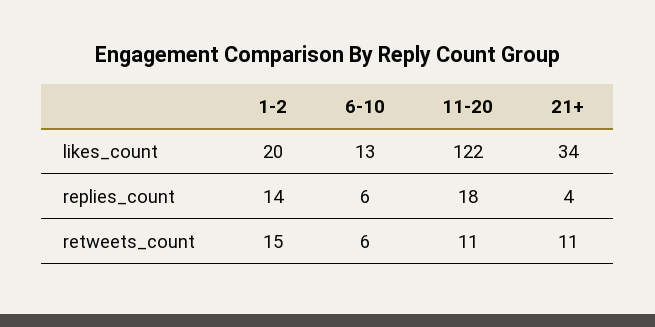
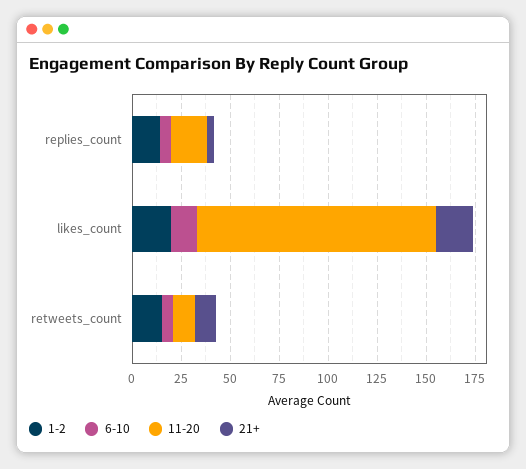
  {
    "1-2": {
      "likes_count": 20,
      "replies_count": 14,
      "retweets_count": 15
    },
    "6-10": {
      "likes_count": 13,
      "replies_count": 6,
      "retweets_count": 6
    },
    "11-20": {
      "likes_count": 122,
      "replies_count": 18,
      "retweets_count": 11
    },
    "21+": {
-     "likes_count": 34,
+     "likes_count": 20,
      "replies_count": 4,
      "retweets_count": 11
    }
  }

